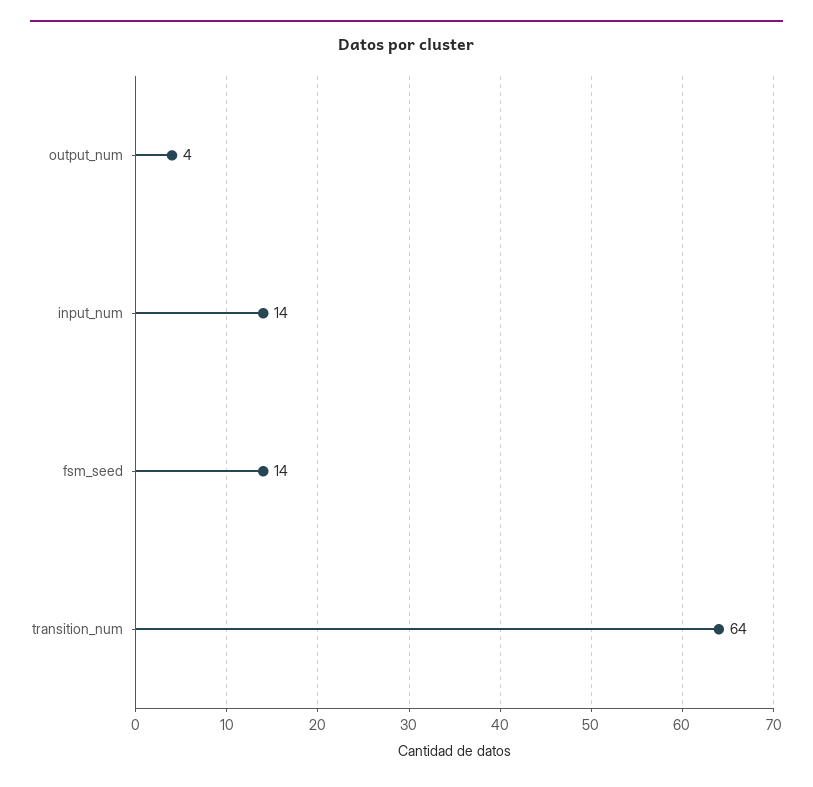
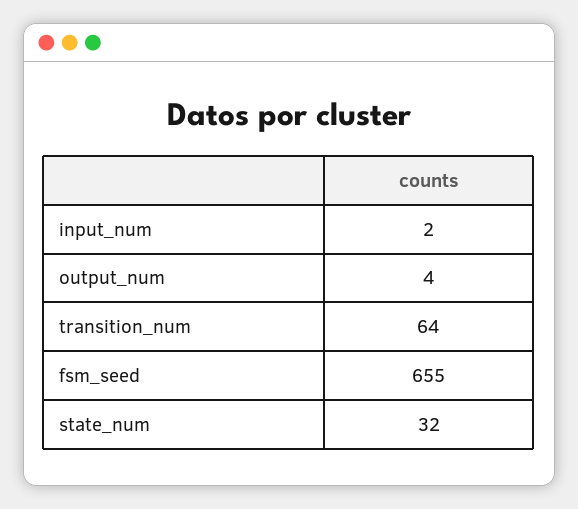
  {
    "output_num": 4,
-   "input_num": 14,
+   "input_num": 2,
-   "fsm_seed": 14,
+   "fsm_seed": 655,
-   "transition_num": 64
+   "transition_num": 64,
+   "state_num": 32
  }

